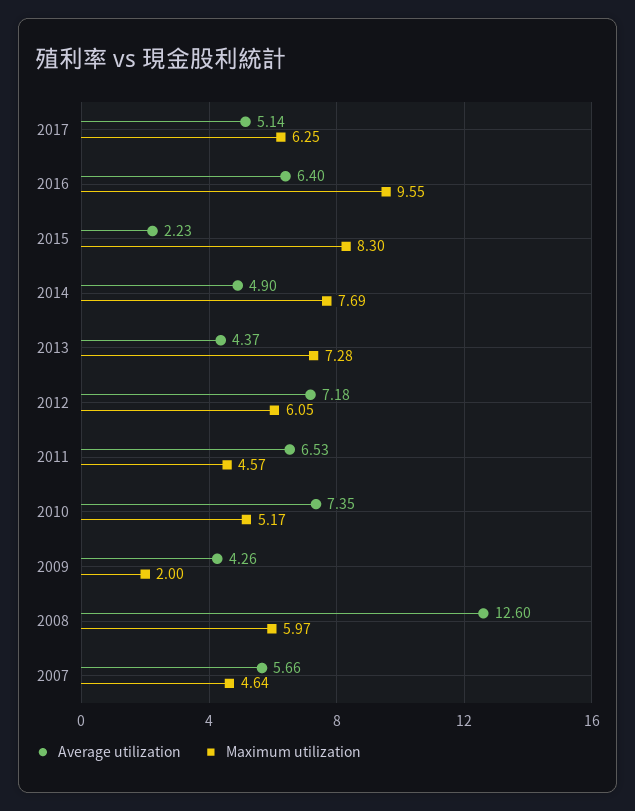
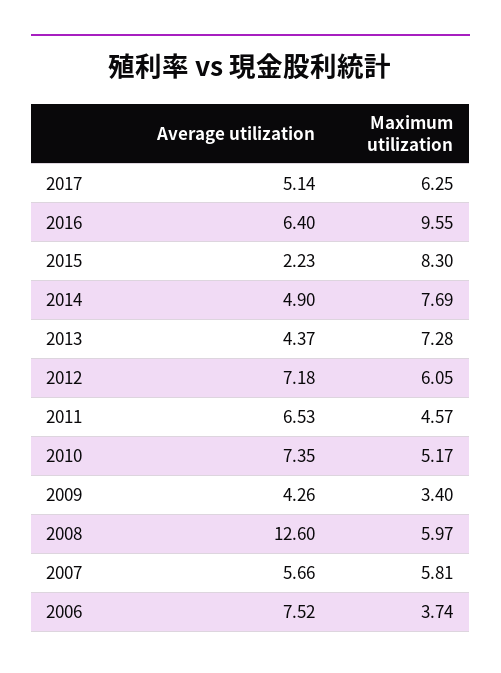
  {
    "Average utilization": {
      "2017": 5.14,
      "2016": 6.4,
      "2015": 2.23,
      "2014": 4.9,
      "2013": 4.37,
      "2012": 7.18,
      "2011": 6.53,
      "2010": 7.35,
      "2009": 4.26,
      "2008": 12.6,
-     "2007": 5.66
+     "2007": 5.66,
+     "2006": 7.52
    },
    "Maximum utilization": {
      "2017": 6.25,
      "2016": 9.55,
      "2015": 8.3,
      "2014": 7.69,
      "2013": 7.28,
      "2012": 6.05,
      "2011": 4.57,
      "2010": 5.17,
-     "2009": 2,
+     "2009": 3.4,
      "2008": 5.97,
-     "2007": 4.64
+     "2007": 5.81,
+     "2006": 3.74
    }
  }

